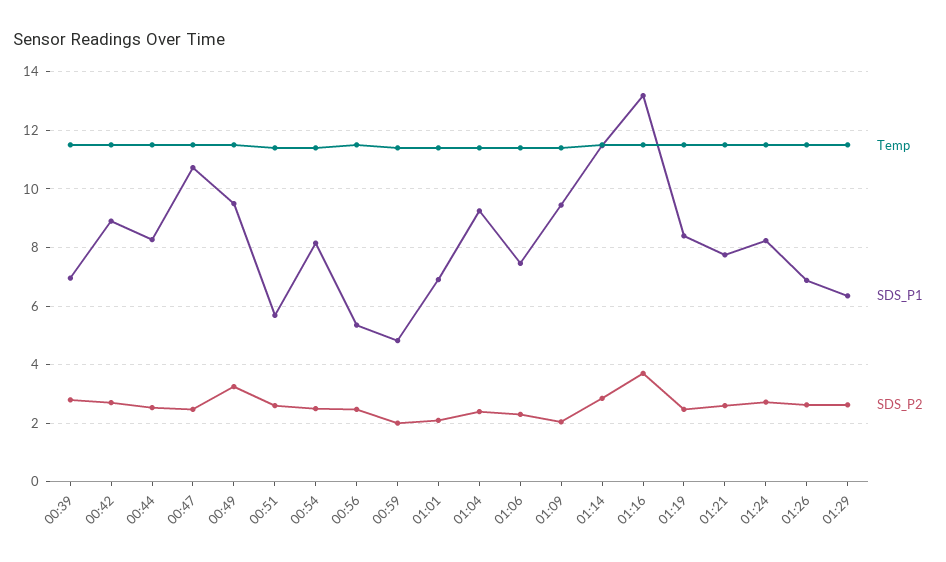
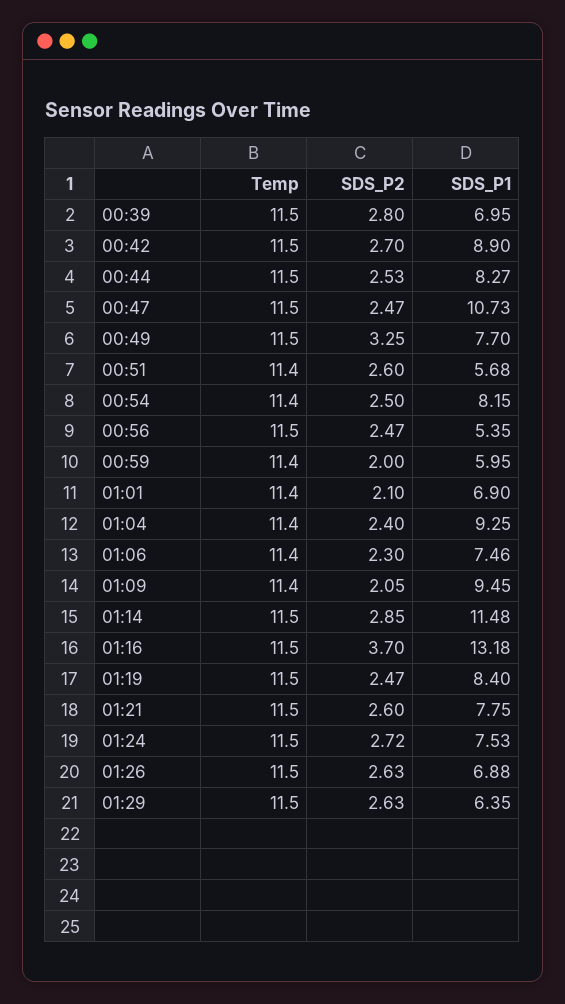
  {
    "Temp": {
      "00:39": 11.5,
      "00:42": 11.5,
      "00:44": 11.5,
      "00:47": 11.5,
      "00:49": 11.5,
      "00:51": 11.4,
      "00:54": 11.4,
      "00:56": 11.5,
      "00:59": 11.4,
      "01:01": 11.4,
      "01:04": 11.4,
      "01:06": 11.4,
      "01:09": 11.4,
      "01:14": 11.5,
      "01:16": 11.5,
      "01:19": 11.5,
      "01:21": 11.5,
      "01:24": 11.5,
      "01:26": 11.5,
      "01:29": 11.5
    },
    "SDS_P1": {
      "00:39": 6.95,
      "00:42": 8.9,
      "00:44": 8.27,
      "00:47": 10.73,
-     "00:49": 9.5,
+     "00:49": 7.7,
      "00:51": 5.68,
      "00:54": 8.15,
      "00:56": 5.35,
-     "00:59": 4.75,
+     "00:59": 5.95,
      "01:01": 6.9,
      "01:04": 9.25,
      "01:06": 7.46,
      "01:09": 9.45,
      "01:14": 11.48,
      "01:16": 13.18,
      "01:19": 8.4,
      "01:21": 7.75,
-     "01:24": 8.25,
+     "01:24": 7.53,
      "01:26": 6.88,
      "01:29": 6.35
    },
    "SDS_P2": {
      "00:39": 2.8,
      "00:42": 2.7,
      "00:44": 2.53,
      "00:47": 2.47,
      "00:49": 3.25,
      "00:51": 2.6,
      "00:54": 2.5,
      "00:56": 2.47,
      "00:59": 2,
      "01:01": 2.1,
      "01:04": 2.4,
      "01:06": 2.3,
      "01:09": 2.05,
      "01:14": 2.85,
      "01:16": 3.7,
      "01:19": 2.47,
      "01:21": 2.6,
      "01:24": 2.72,
      "01:26": 2.63,
      "01:29": 2.63
    }
  }

